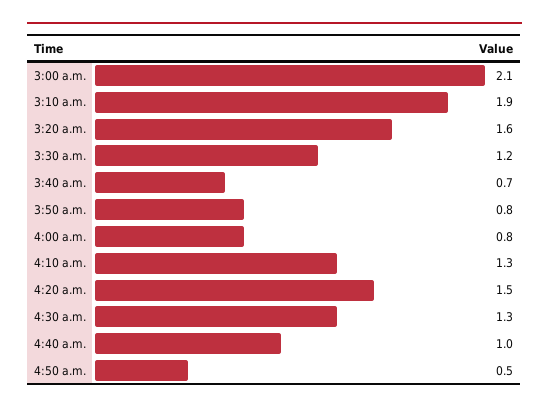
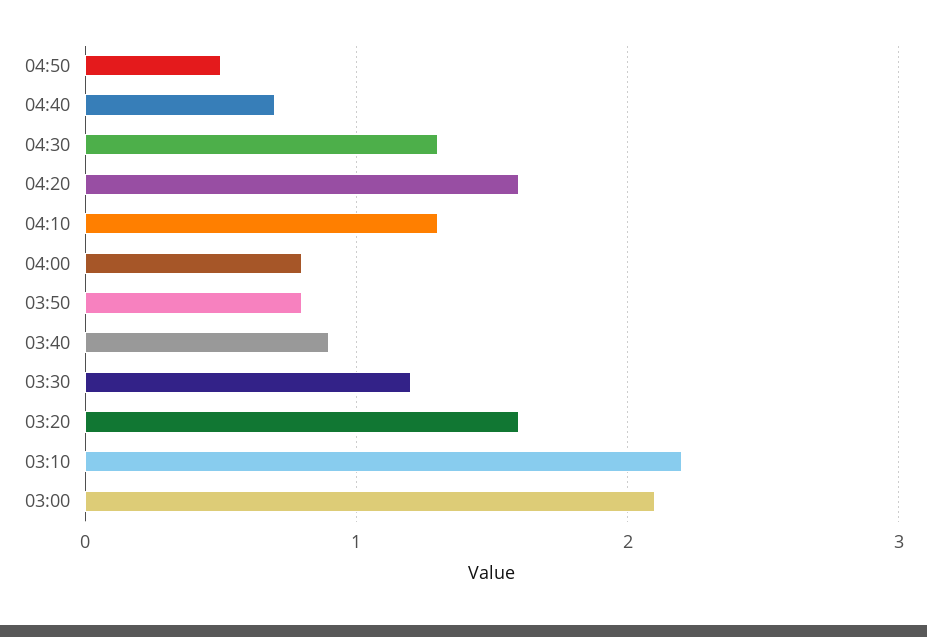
  {
    "3:00 a.m.": 2.1,
-   "3:10 a.m.": 1.9,
+   "3:10 a.m.": 2.2,
    "3:20 a.m.": 1.6,
    "3:30 a.m.": 1.2,
-   "3:40 a.m.": 0.7,
+   "3:40 a.m.": 0.9,
    "3:50 a.m.": 0.8,
    "4:00 a.m.": 0.8,
    "4:10 a.m.": 1.3,
-   "4:20 a.m.": 1.5,
+   "4:20 a.m.": 1.6,
    "4:30 a.m.": 1.3,
-   "4:40 a.m.": 1,
+   "4:40 a.m.": 0.7,
    "4:50 a.m.": 0.5
  }

